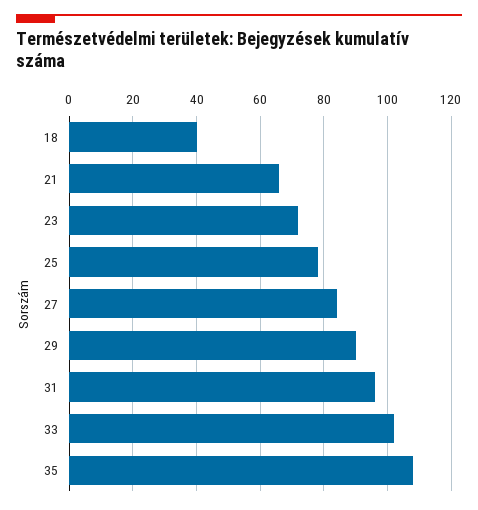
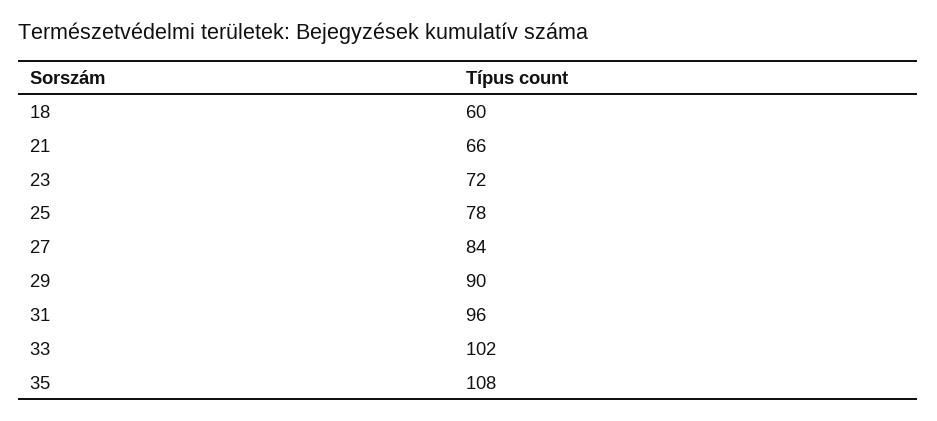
  {
-   "18": 40,
+   "18": 60,
    "21": 66,
    "23": 72,
    "25": 78,
    "27": 84,
    "29": 90,
    "31": 96,
    "33": 102,
    "35": 108
  }

